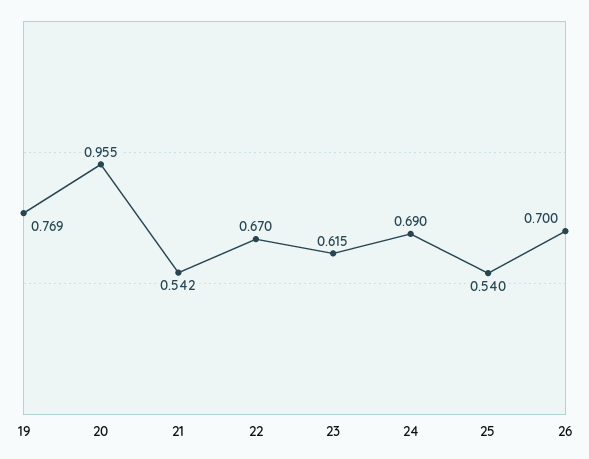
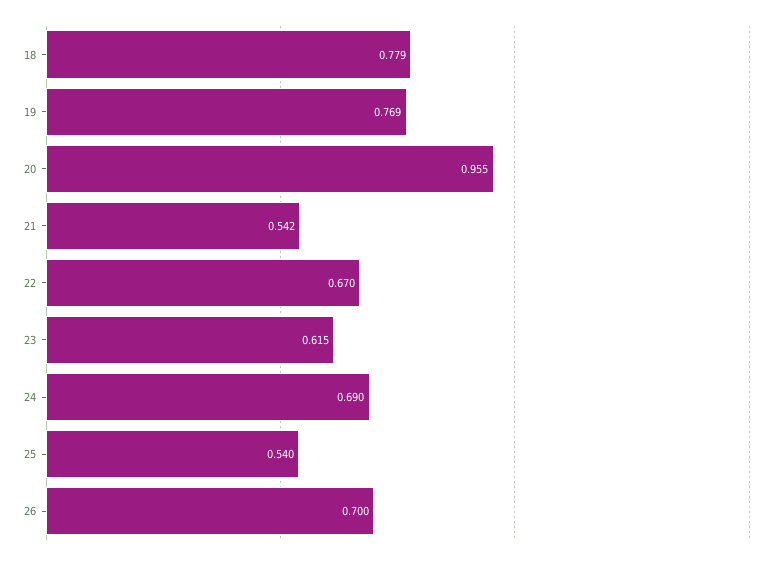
  {
    "19": 0.769,
    "20": 0.955,
    "21": 0.542,
    "22": 0.67,
    "23": 0.615,
    "24": 0.69,
    "25": 0.54,
-   "26": 0.7
+   "26": 0.7,
+   "18": 0.779
  }

